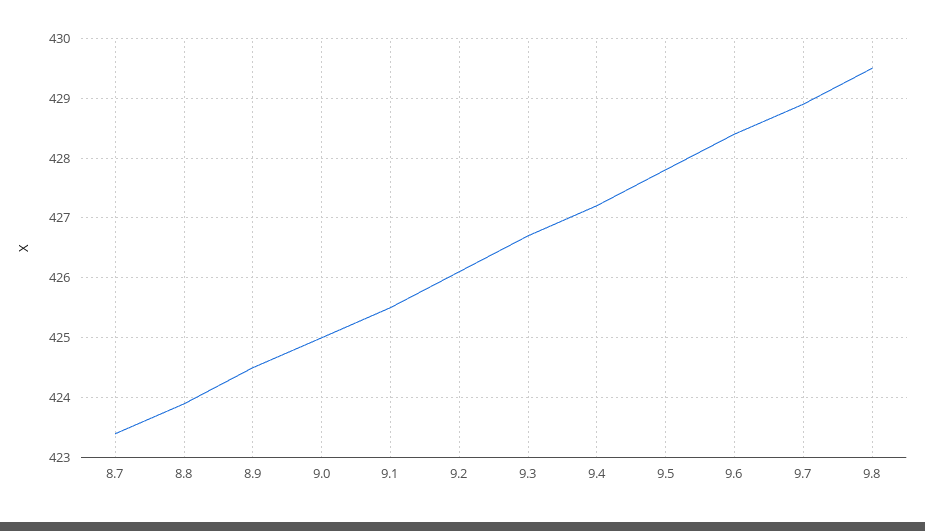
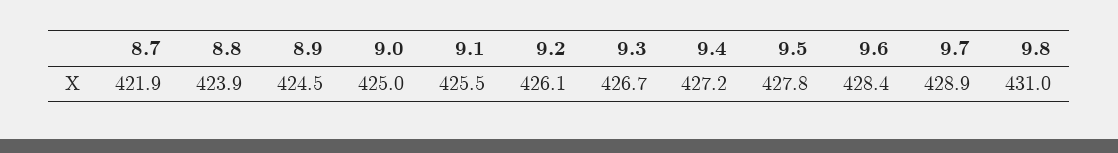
  {
-   "8.7": 423.5,
+   "8.7": 421.9,
    "8.8": 423.9,
    "8.9": 424.5,
    "9.0": 425,
    "9.1": 425.5,
    "9.2": 426.1,
    "9.3": 426.7,
    "9.4": 427.2,
    "9.5": 427.8,
    "9.6": 428.4,
    "9.7": 428.9,
-   "9.8": 429.5
+   "9.8": 431
  }

